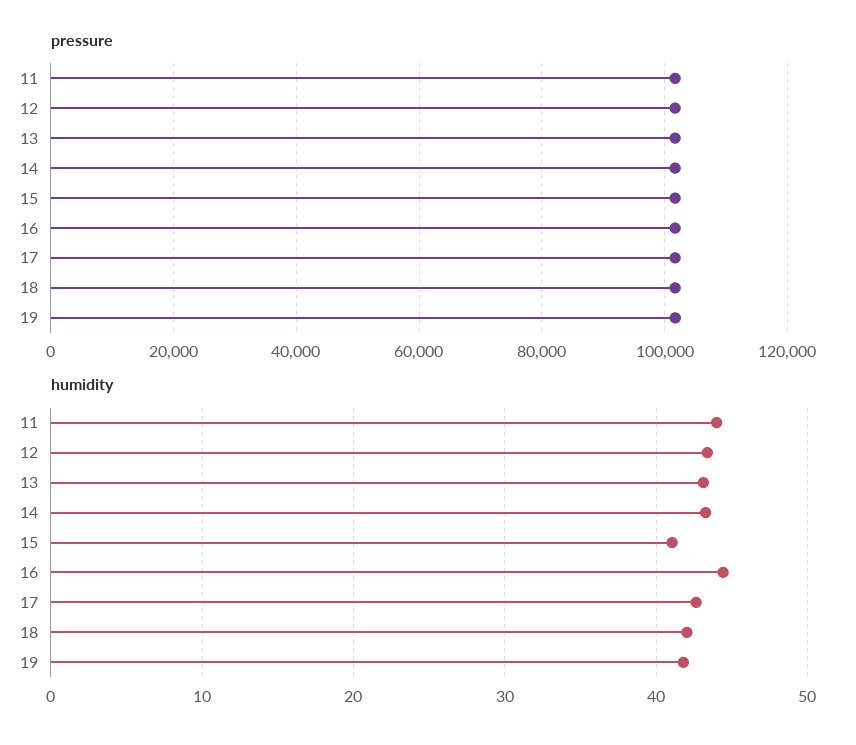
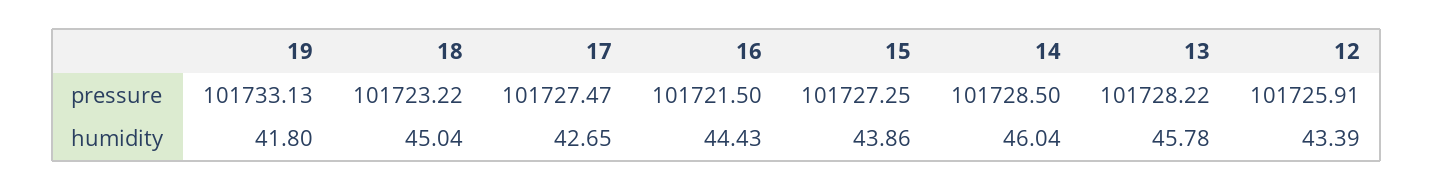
  {
    "pressure": {
-     "11": 102000,
      "12": 101725.91,
      "13": 101728.22,
      "14": 101728.5,
      "15": 101727.25,
      "16": 101721.5,
      "17": 101727.47,
      "18": 101723.22,
      "19": 101733.13
    },
    "humidity": {
-     "11": 44,
      "12": 43.39,
-     "13": 43,
+     "13": 45.78,
-     "14": 43,
+     "14": 46.04,
-     "15": 41,
+     "15": 43.86,
      "16": 44.43,
      "17": 42.65,
-     "18": 42,
+     "18": 45.04,
      "19": 41.8
    }
  }

